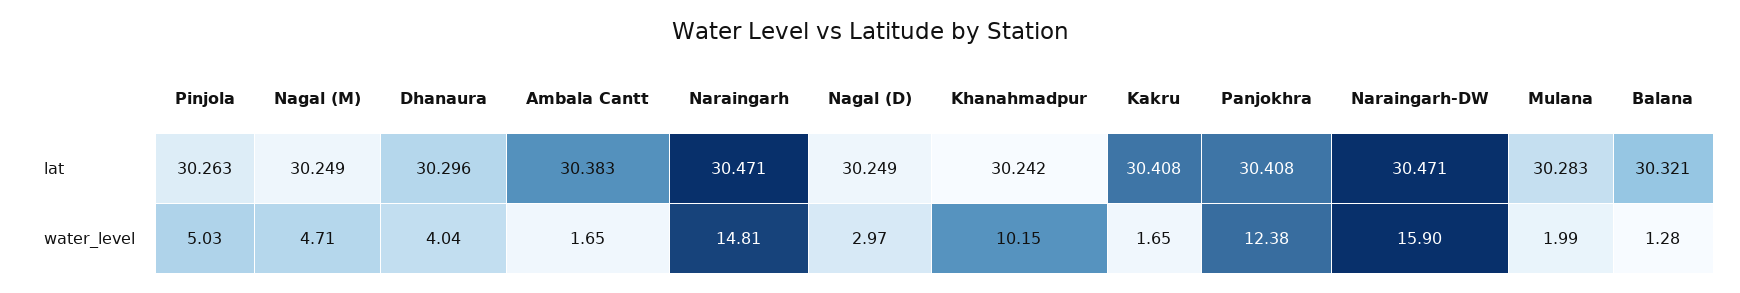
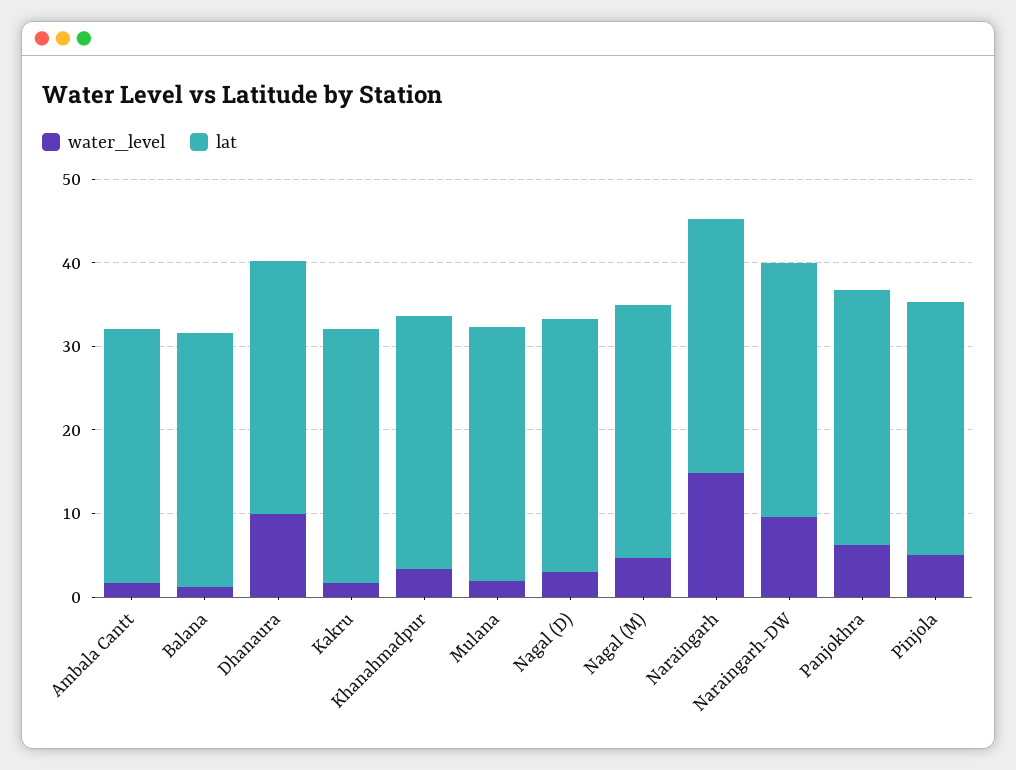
  {
    "lat": {
      "Pinjola": 30.263,
      "Nagal (M)": 30.249,
      "Dhanaura": 30.296,
      "Ambala Cantt": 30.383,
      "Naraingarh": 30.471,
      "Nagal (D)": 30.249,
      "Khanahmadpur": 30.242,
      "Kakru": 30.408,
      "Panjokhra": 30.408,
      "Naraingarh-DW": 30.471,
      "Mulana": 30.283,
      "Balana": 30.321
    },
    "water_level": {
      "Pinjola": 5.03,
      "Nagal (M)": 4.71,
-     "Dhanaura": 4.04,
+     "Dhanaura": 10,
      "Ambala Cantt": 1.65,
      "Naraingarh": 14.81,
      "Nagal (D)": 2.97,
-     "Khanahmadpur": 10.15,
+     "Khanahmadpur": 4,
      "Kakru": 1.65,
-     "Panjokhra": 12.38,
+     "Panjokhra": 6,
-     "Naraingarh-DW": 15.9,
+     "Naraingarh-DW": 10,
      "Mulana": 1.99,
      "Balana": 1.28
    }
  }

